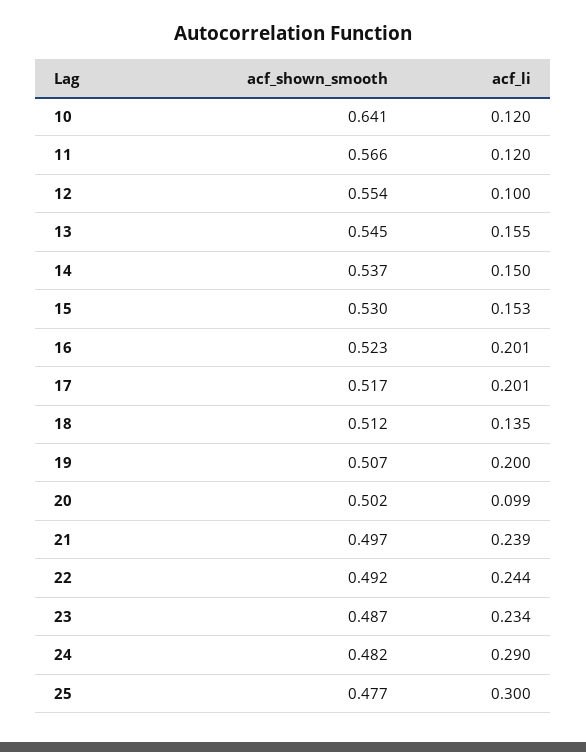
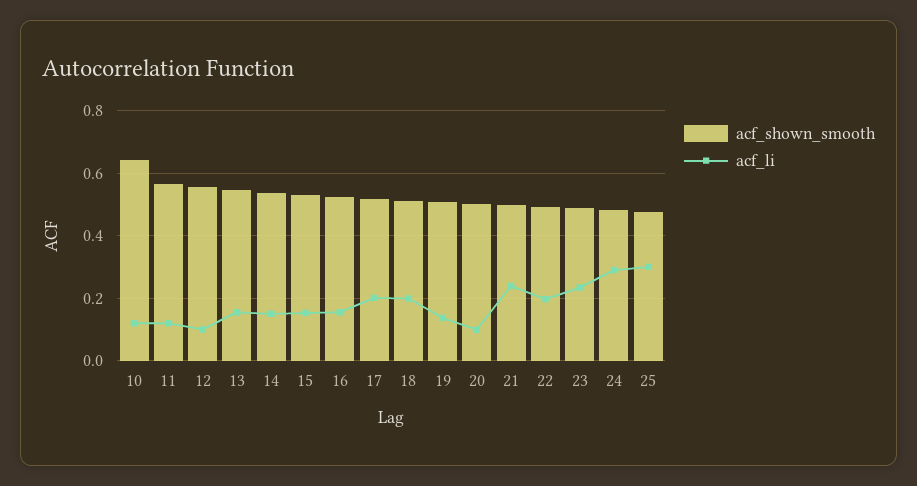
  {
    "acf_shown_smooth": {
      "10": 0.641,
      "11": 0.566,
      "12": 0.554,
      "13": 0.545,
      "14": 0.537,
      "15": 0.53,
      "16": 0.523,
      "17": 0.517,
      "18": 0.512,
      "19": 0.507,
      "20": 0.502,
      "21": 0.497,
      "22": 0.492,
      "23": 0.487,
      "24": 0.482,
      "25": 0.477
    },
    "acf_li": {
      "10": 0.12,
      "11": 0.12,
      "12": 0.1,
      "13": 0.155,
      "14": 0.15,
      "15": 0.153,
-     "16": 0.201,
+     "16": 0.16,
      "17": 0.201,
-     "18": 0.135,
+     "18": 0.2,
-     "19": 0.2,
+     "19": 0.14,
      "20": 0.099,
      "21": 0.239,
-     "22": 0.244,
+     "22": 0.2,
      "23": 0.234,
      "24": 0.29,
      "25": 0.3
    }
  }

